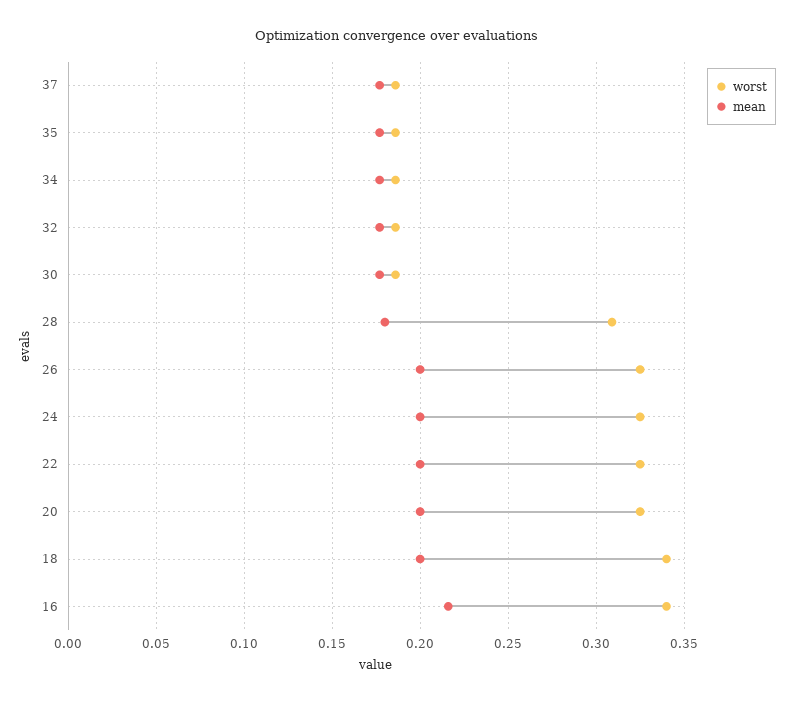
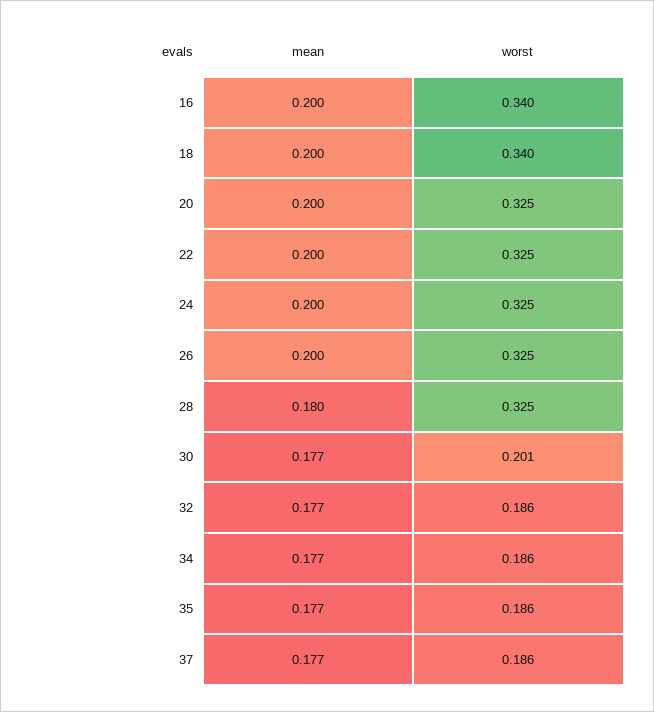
  {
    "worst": {
      "37": 0.186,
      "35": 0.186,
      "34": 0.186,
      "32": 0.186,
-     "30": 0.185,
+     "30": 0.201,
-     "28": 0.31,
+     "28": 0.325,
      "26": 0.325,
      "24": 0.325,
      "22": 0.325,
      "20": 0.325,
      "18": 0.34,
      "16": 0.34
    },
    "mean": {
      "37": 0.177,
      "35": 0.177,
      "34": 0.177,
      "32": 0.177,
      "30": 0.177,
      "28": 0.18,
      "26": 0.2,
      "24": 0.2,
      "22": 0.2,
      "20": 0.2,
      "18": 0.2,
-     "16": 0.215
+     "16": 0.2
    }
  }

